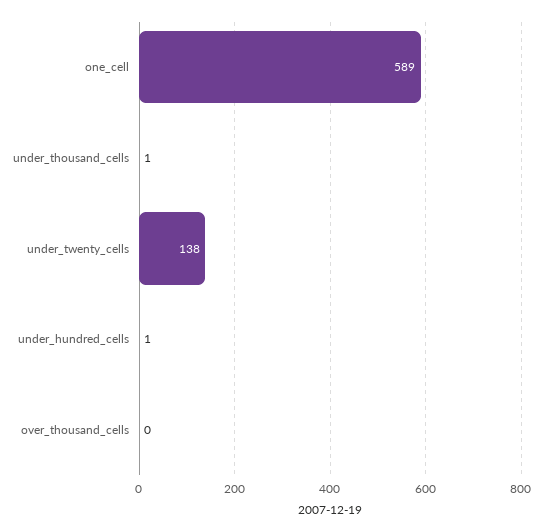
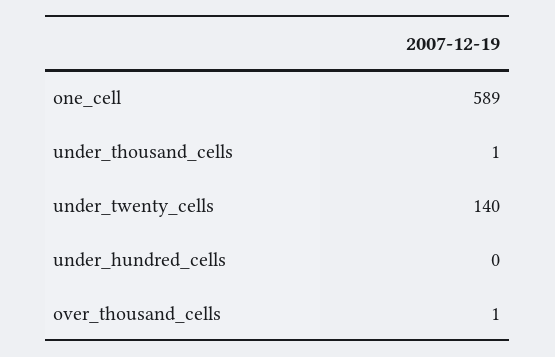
  {
    "one_cell": 589,
    "under_thousand_cells": 1,
-   "under_twenty_cells": 138,
+   "under_twenty_cells": 140,
-   "under_hundred_cells": 1,
+   "under_hundred_cells": 0,
-   "over_thousand_cells": 0
+   "over_thousand_cells": 1
  }

